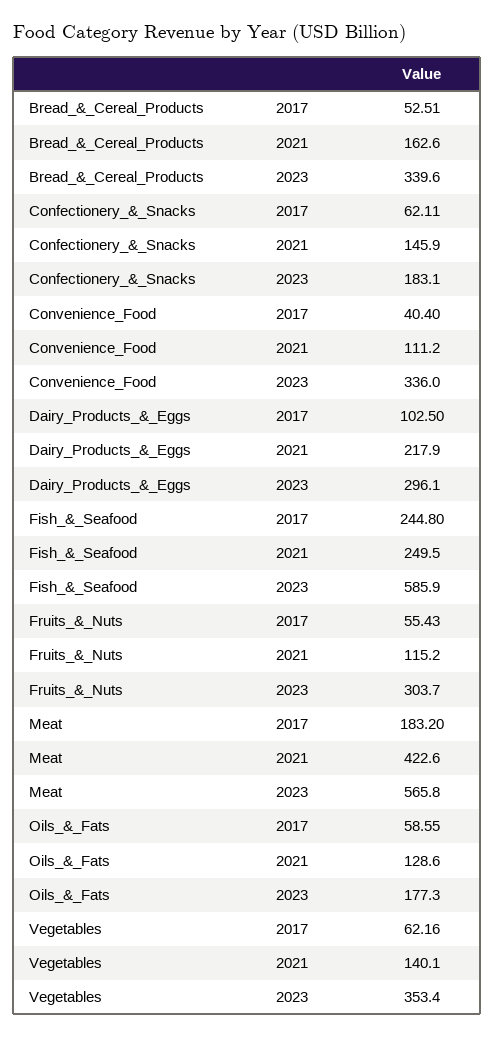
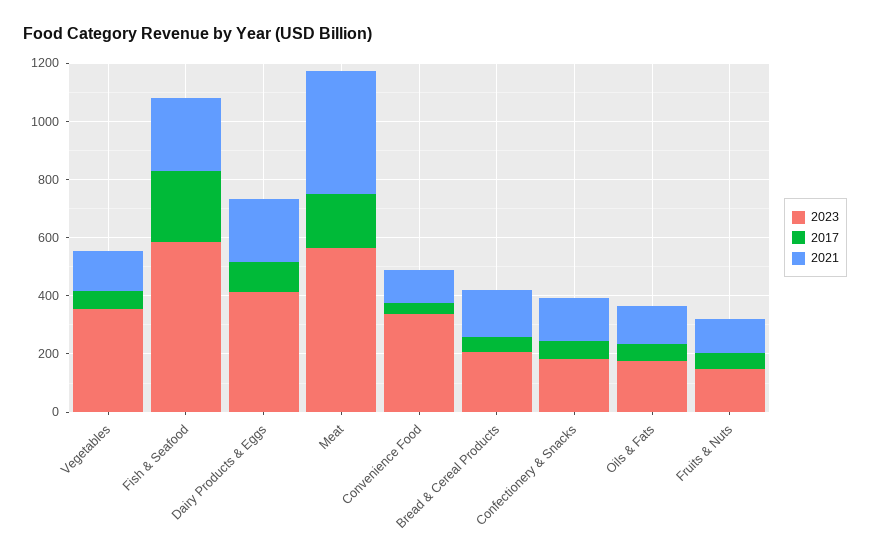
  {
    "2017": {
      "Bread_&_Cereal_Products": 52.51,
      "Confectionery_&_Snacks": 62.11,
      "Convenience_Food": 40.4,
      "Dairy_Products_&_Eggs": 102.5,
      "Fish_&_Seafood": 244.8,
      "Fruits_&_Nuts": 55.43,
      "Meat": 183.2,
      "Oils_&_Fats": 58.55,
      "Vegetables": 62.16
    },
    "2021": {
      "Bread_&_Cereal_Products": 162.6,
      "Confectionery_&_Snacks": 145.9,
      "Convenience_Food": 111.2,
      "Dairy_Products_&_Eggs": 217.9,
      "Fish_&_Seafood": 249.5,
      "Fruits_&_Nuts": 115.2,
      "Meat": 422.6,
      "Oils_&_Fats": 128.6,
      "Vegetables": 140.1
    },
    "2023": {
-     "Bread_&_Cereal_Products": 339.6,
+     "Bread_&_Cereal_Products": 200,
      "Confectionery_&_Snacks": 183.1,
      "Convenience_Food": 336,
-     "Dairy_Products_&_Eggs": 296.1,
+     "Dairy_Products_&_Eggs": 400,
      "Fish_&_Seafood": 585.9,
-     "Fruits_&_Nuts": 303.7,
+     "Fruits_&_Nuts": 150,
      "Meat": 565.8,
      "Oils_&_Fats": 177.3,
      "Vegetables": 353.4
    }
  }

